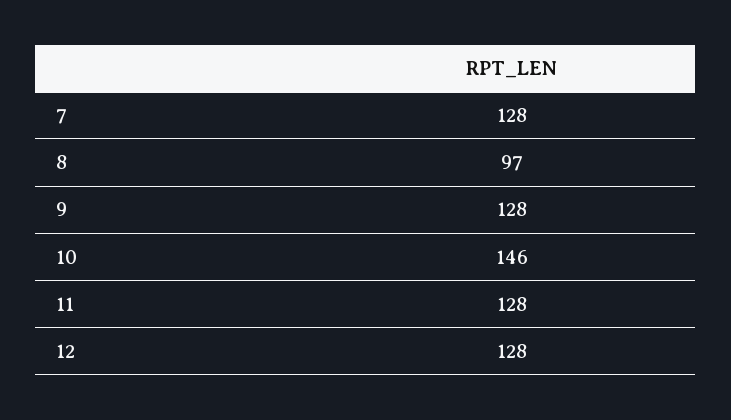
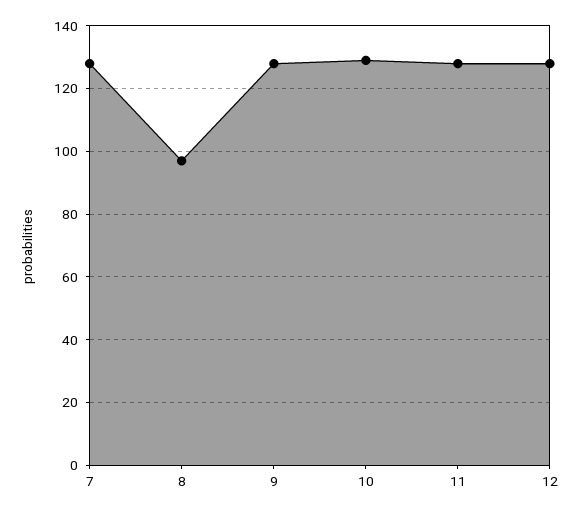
  {
    "7": 128,
    "8": 97,
    "9": 128,
-   "10": 146,
+   "10": 130,
    "11": 128,
    "12": 128
  }

